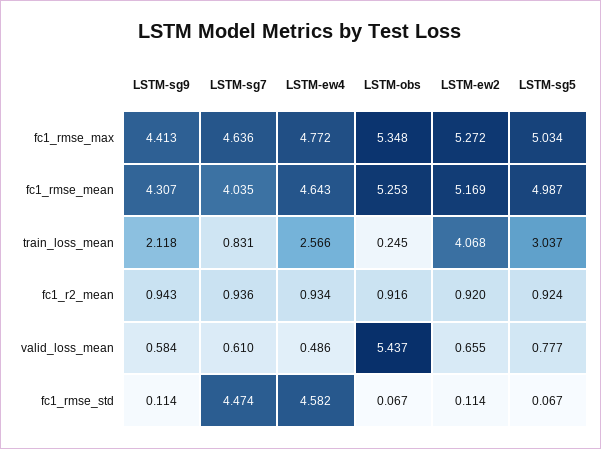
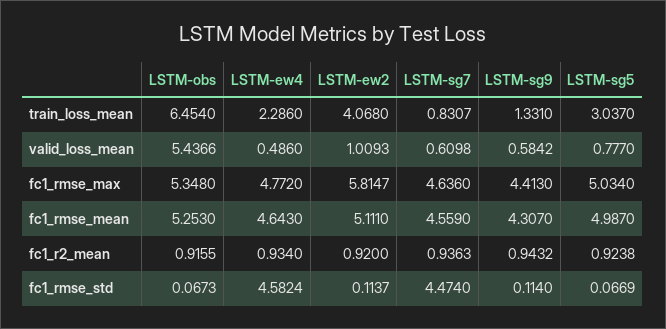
  {
    "LSTM-sg9": {
      "fc1_rmse_max": 4.413,
      "fc1_rmse_mean": 4.307,
-     "train_loss_mean": 2.118,
+     "train_loss_mean": 1.331,
      "fc1_r2_mean": 0.9432,
      "valid_loss_mean": 0.5842,
      "fc1_rmse_std": 0.114
    },
    "LSTM-sg7": {
      "fc1_rmse_max": 4.636,
-     "fc1_rmse_mean": 4.035,
+     "fc1_rmse_mean": 4.559,
      "train_loss_mean": 0.8307,
      "fc1_r2_mean": 0.9363,
      "valid_loss_mean": 0.6098,
      "fc1_rmse_std": 4.474
    },
    "LSTM-ew4": {
      "fc1_rmse_max": 4.772,
      "fc1_rmse_mean": 4.643,
-     "train_loss_mean": 2.566,
+     "train_loss_mean": 2.286,
      "fc1_r2_mean": 0.934,
      "valid_loss_mean": 0.486,
      "fc1_rmse_std": 4.5824
    },
    "LSTM-obs": {
      "fc1_rmse_max": 5.348,
      "fc1_rmse_mean": 5.253,
-     "train_loss_mean": 0.245,
+     "train_loss_mean": 6.454,
      "fc1_r2_mean": 0.9155,
      "valid_loss_mean": 5.4366,
      "fc1_rmse_std": 0.0673
    },
    "LSTM-ew2": {
-     "fc1_rmse_max": 5.272,
+     "fc1_rmse_max": 5.8147,
-     "fc1_rmse_mean": 5.169,
+     "fc1_rmse_mean": 5.111,
      "train_loss_mean": 4.068,
      "fc1_r2_mean": 0.92,
-     "valid_loss_mean": 0.655,
+     "valid_loss_mean": 1.0093,
      "fc1_rmse_std": 0.1137
    },
    "LSTM-sg5": {
      "fc1_rmse_max": 5.034,
      "fc1_rmse_mean": 4.987,
      "train_loss_mean": 3.037,
      "fc1_r2_mean": 0.9238,
      "valid_loss_mean": 0.777,
      "fc1_rmse_std": 0.0669
    }
  }

